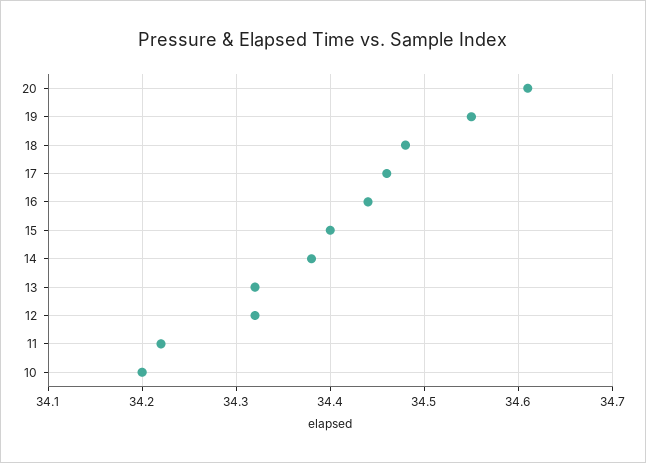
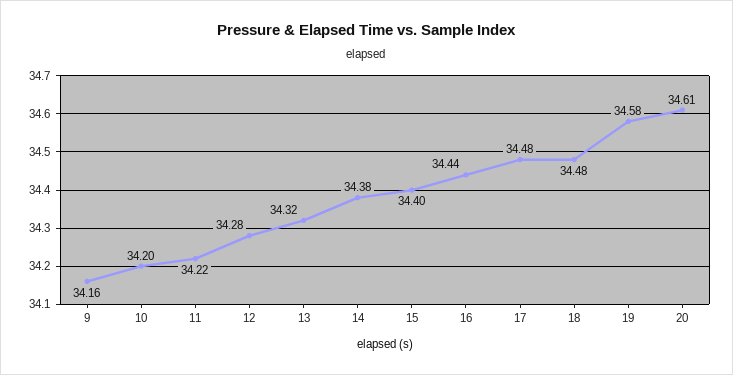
  {
    "20": 34.61,
-   "19": 34.55,
+   "19": 34.58,
    "18": 34.48,
-   "17": 34.46,
+   "17": 34.48,
    "16": 34.44,
    "15": 34.4,
    "14": 34.38,
    "13": 34.32,
-   "12": 34.32,
+   "12": 34.28,
    "11": 34.22,
-   "10": 34.2
+   "10": 34.2,
+   "9": 34.16
  }

